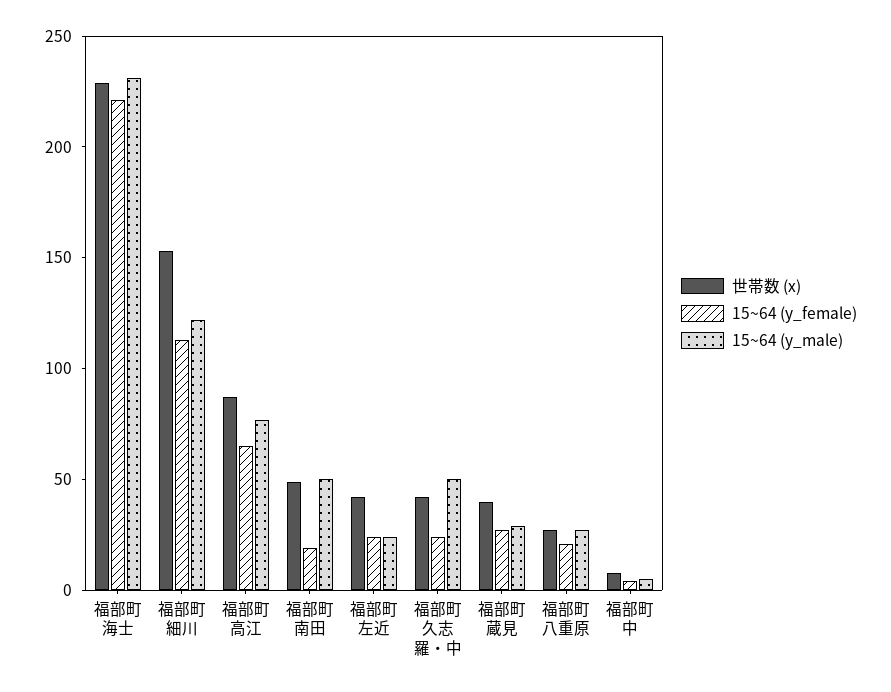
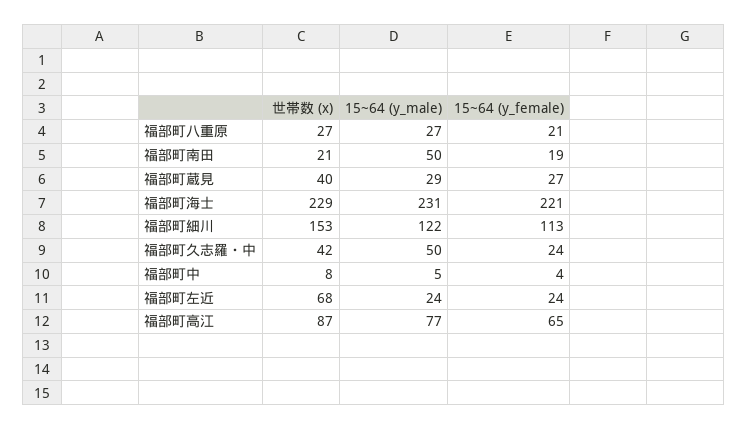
  {
    "世帯数 (x)": {
      "福部町海士": 229,
      "福部町細川": 153,
      "福部町高江": 87,
-     "福部町南田": 50,
+     "福部町南田": 21,
-     "福部町左近": 40,
+     "福部町左近": 68,
      "福部町久志羅・中": 42,
      "福部町蔵見": 40,
      "福部町八重原": 27,
      "福部町中": 8
    },
    "15~64 (y_female)": {
      "福部町海士": 221,
      "福部町細川": 113,
      "福部町高江": 65,
      "福部町南田": 19,
      "福部町左近": 24,
      "福部町久志羅・中": 24,
      "福部町蔵見": 27,
      "福部町八重原": 21,
      "福部町中": 4
    },
    "15~64 (y_male)": {
      "福部町海士": 231,
      "福部町細川": 122,
      "福部町高江": 77,
      "福部町南田": 50,
      "福部町左近": 24,
      "福部町久志羅・中": 50,
      "福部町蔵見": 29,
      "福部町八重原": 27,
      "福部町中": 5
    }
  }

